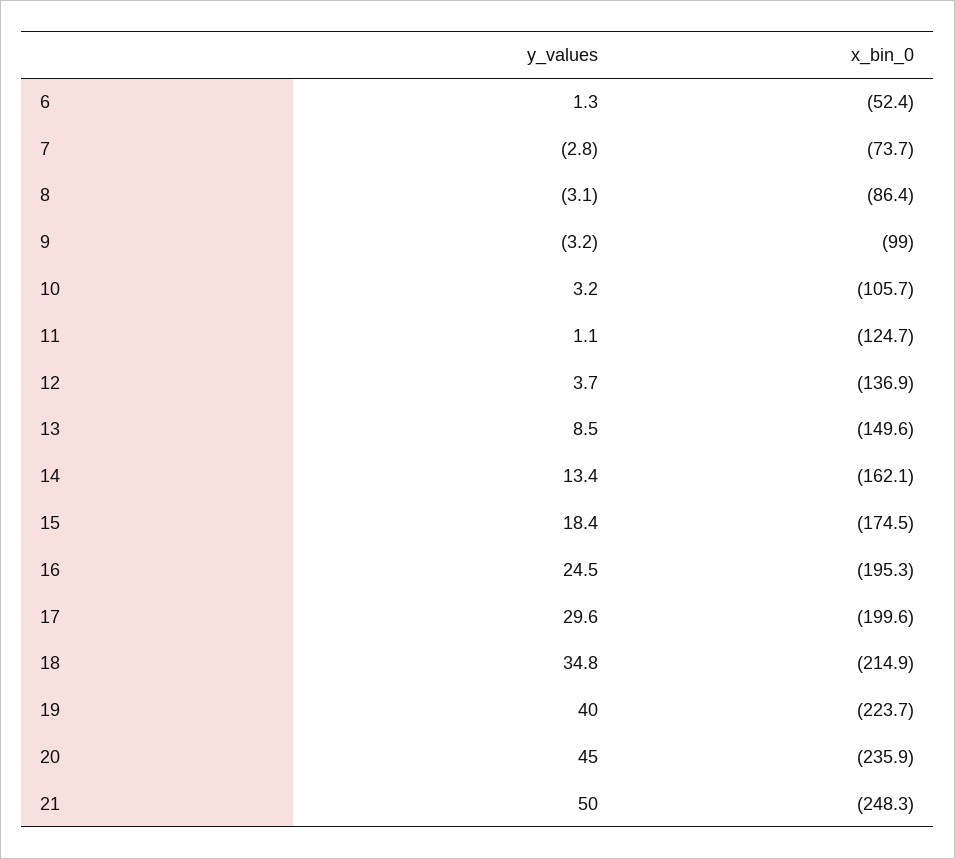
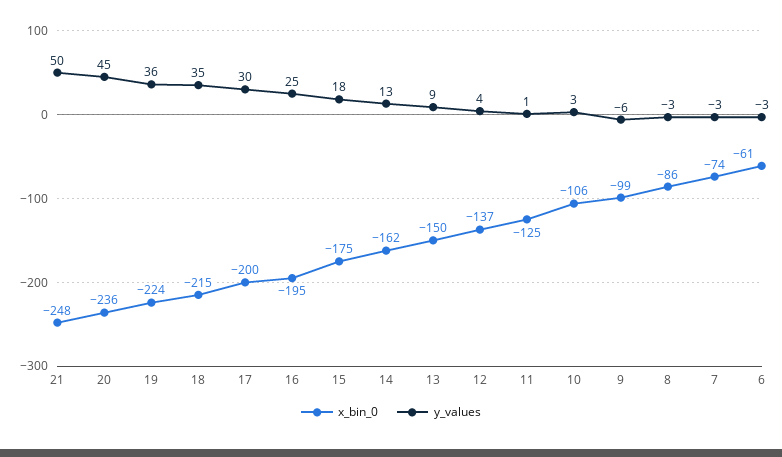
  {
    "y_values": {
-     "6": 1.3,
+     "6": -3,
      "7": -2.8,
      "8": -3.1,
-     "9": -3.2,
+     "9": -6,
      "10": 3.2,
      "11": 1.1,
      "12": 3.7,
      "13": 8.5,
      "14": 13.4,
      "15": 18.4,
      "16": 24.5,
      "17": 29.6,
      "18": 34.8,
-     "19": 40,
+     "19": 36,
      "20": 45,
      "21": 50
    },
    "x_bin_0": {
-     "6": -52.4,
+     "6": -61,
      "7": -73.7,
      "8": -86.4,
      "9": -99,
      "10": -105.7,
      "11": -124.7,
      "12": -136.9,
      "13": -149.6,
      "14": -162.1,
      "15": -174.5,
      "16": -195.3,
      "17": -199.6,
      "18": -214.9,
      "19": -223.7,
      "20": -235.9,
      "21": -248.3
    }
  }

